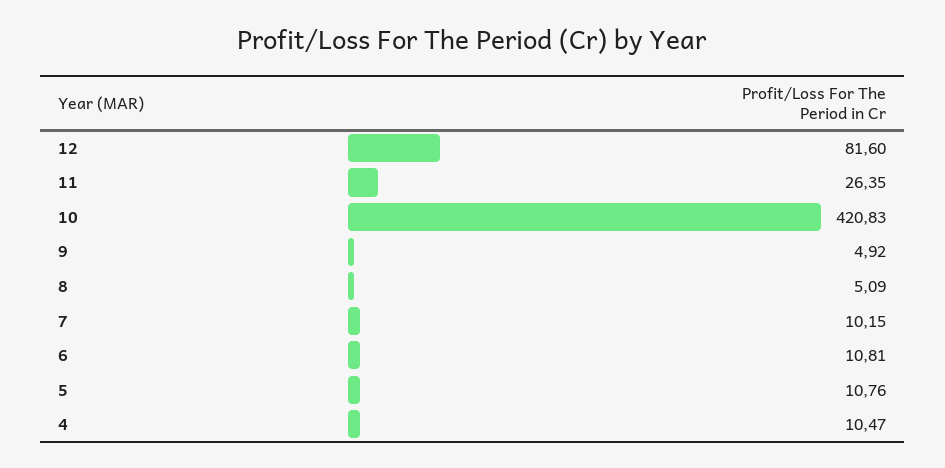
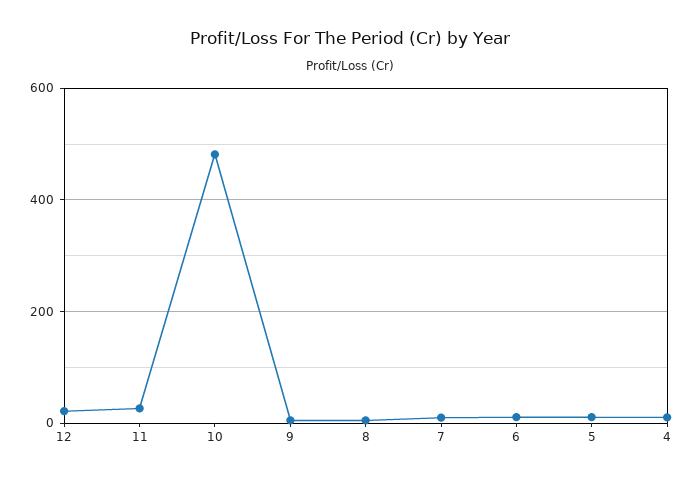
  {
-   "12": 81.6,
+   "12": 20,
    "11": 26.35,
-   "10": 420.83,
+   "10": 480,
    "9": 4.92,
    "8": 5.09,
    "7": 10.15,
    "6": 10.81,
    "5": 10.76,
    "4": 10.47
  }

